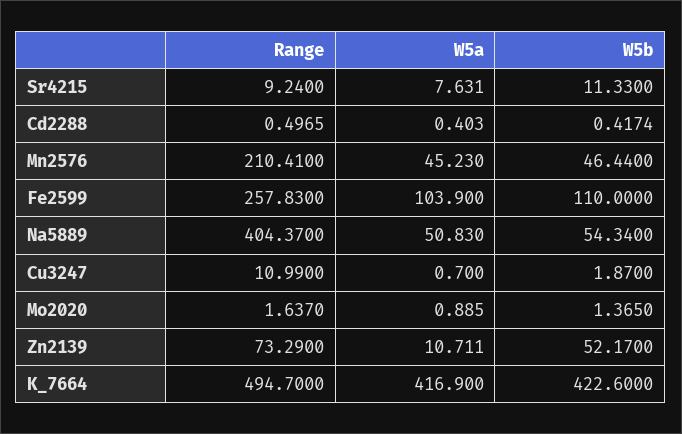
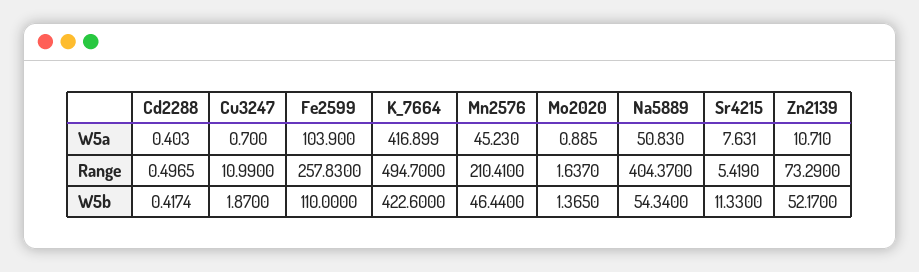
  {
    "Range": {
-     "Sr4215": 9.24,
+     "Sr4215": 5.419,
      "Cd2288": 0.4965,
      "Mn2576": 210.41,
      "Fe2599": 257.83,
      "Na5889": 404.37,
      "Cu3247": 10.99,
      "Mo2020": 1.637,
      "Zn2139": 73.29,
      "K_7664": 494.7
    },
    "W5a": {
      "Sr4215": 7.631,
      "Cd2288": 0.403,
      "Mn2576": 45.23,
      "Fe2599": 103.9,
      "Na5889": 50.83,
      "Cu3247": 0.7,
      "Mo2020": 0.885,
-     "Zn2139": 10.711,
+     "Zn2139": 10.71,
-     "K_7664": 416.9
+     "K_7664": 416.899
    },
    "W5b": {
      "Sr4215": 11.33,
      "Cd2288": 0.4174,
      "Mn2576": 46.44,
      "Fe2599": 110,
      "Na5889": 54.34,
      "Cu3247": 1.87,
      "Mo2020": 1.365,
      "Zn2139": 52.17,
      "K_7664": 422.6
    }
  }

